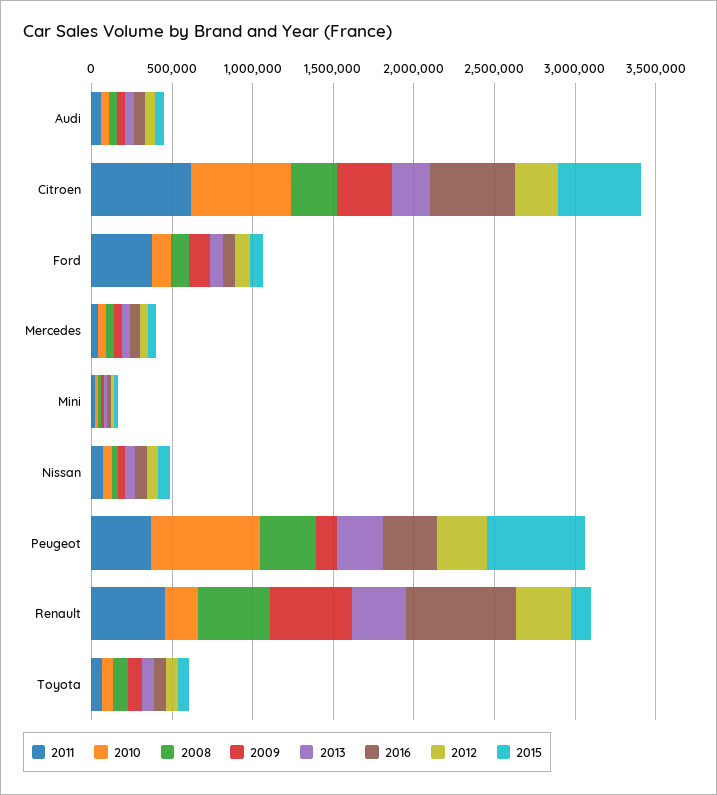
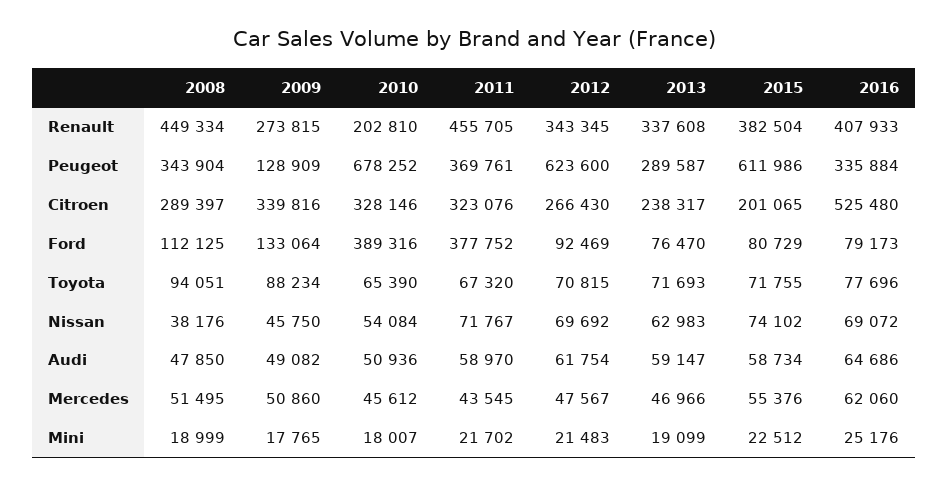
  {
    "2011": {
      "Audi": 58970,
-     "Citroen": 600000,
+     "Citroen": 323076,
      "Ford": 377752,
      "Mercedes": 43545,
      "Mini": 21702,
      "Nissan": 71767,
      "Peugeot": 369761,
      "Renault": 455705,
      "Toyota": 67320
    },
    "2010": {
      "Audi": 50936,
-     "Citroen": 600000,
+     "Citroen": 328146,
-     "Ford": 100000,
+     "Ford": 389316,
      "Mercedes": 45612,
      "Mini": 18007,
      "Nissan": 54084,
      "Peugeot": 678252,
      "Renault": 202810,
      "Toyota": 65390
    },
    "2008": {
      "Audi": 47850,
      "Citroen": 289397,
      "Ford": 112125,
      "Mercedes": 51495,
      "Mini": 18999,
      "Nissan": 38176,
      "Peugeot": 343904,
      "Renault": 449334,
      "Toyota": 94051
    },
    "2009": {
      "Audi": 49082,
      "Citroen": 339816,
      "Ford": 133064,
      "Mercedes": 50860,
      "Mini": 17765,
      "Nissan": 45750,
      "Peugeot": 128909,
-     "Renault": 500000,
+     "Renault": 273815,
      "Toyota": 88234
    },
    "2013": {
      "Audi": 59147,
      "Citroen": 238317,
      "Ford": 76470,
      "Mercedes": 46966,
      "Mini": 19099,
      "Nissan": 62983,
      "Peugeot": 289587,
      "Renault": 337608,
      "Toyota": 71693
    },
    "2016": {
      "Audi": 64686,
      "Citroen": 525480,
      "Ford": 79173,
      "Mercedes": 62060,
      "Mini": 25176,
      "Nissan": 69072,
      "Peugeot": 335884,
-     "Renault": 700000,
+     "Renault": 407933,
      "Toyota": 77696
    },
    "2012": {
      "Audi": 61754,
      "Citroen": 266430,
      "Ford": 92469,
      "Mercedes": 47567,
      "Mini": 21483,
      "Nissan": 69692,
-     "Peugeot": 300000,
+     "Peugeot": 623600,
      "Renault": 343345,
      "Toyota": 70815
    },
    "2015": {
      "Audi": 58734,
-     "Citroen": 500000,
+     "Citroen": 201065,
      "Ford": 80729,
      "Mercedes": 55376,
      "Mini": 22512,
      "Nissan": 74102,
      "Peugeot": 611986,
-     "Renault": 100000,
+     "Renault": 382504,
      "Toyota": 71755
    }
  }

